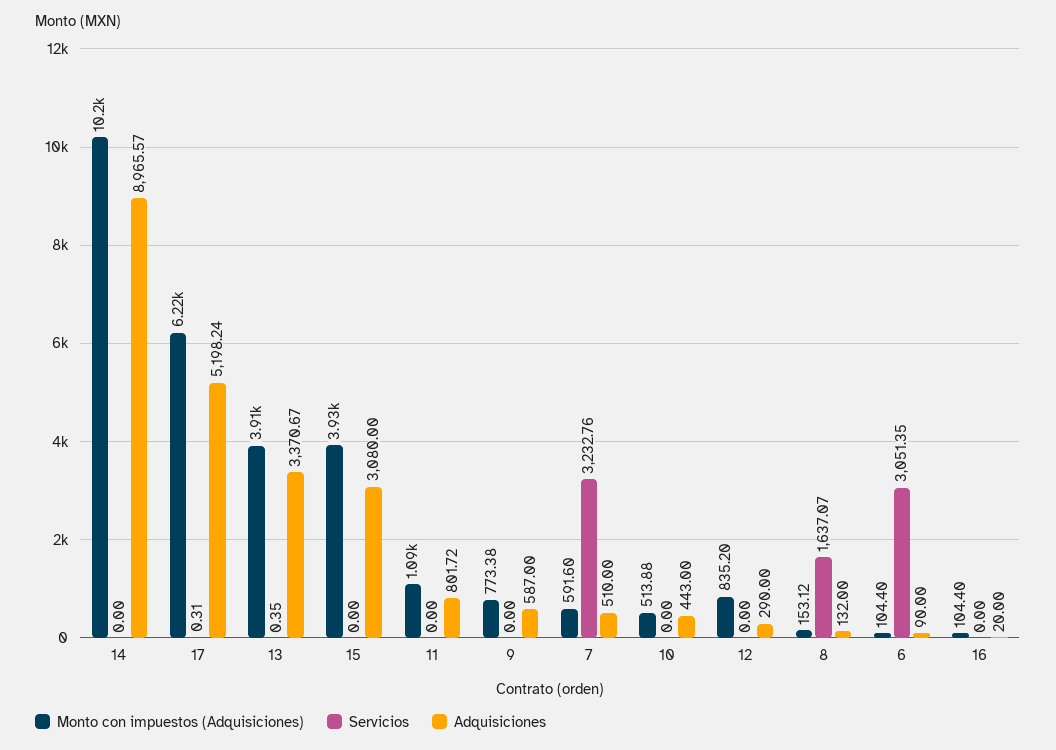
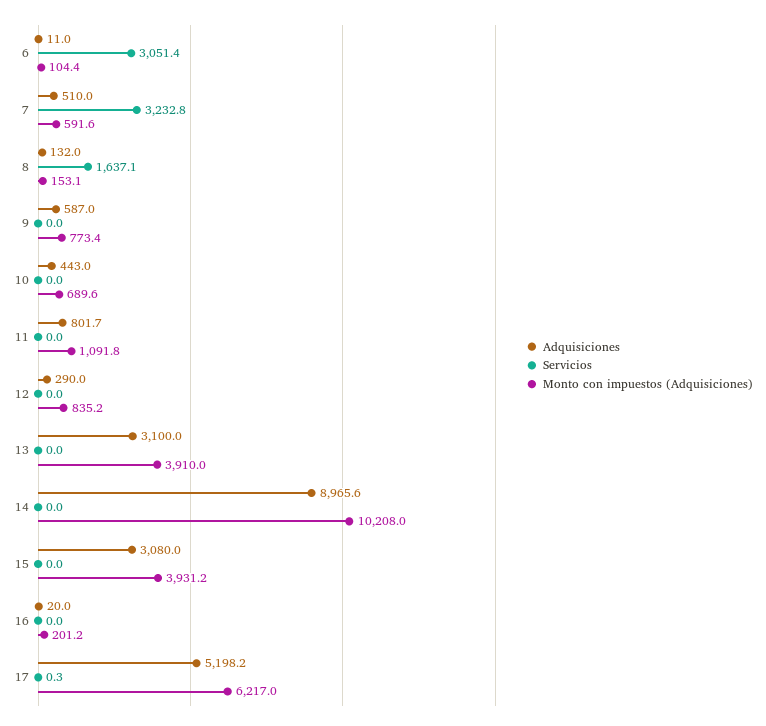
  {
    "Monto con impuestos (Adquisiciones)": {
      "14": 10208,
      "17": 6217,
      "13": 3910,
      "15": 3931.2,
      "11": 1091.8,
      "9": 773.38,
      "7": 591.6,
-     "10": 513.88,
+     "10": 689.6,
      "12": 835.2,
      "8": 153.12,
      "6": 104.4,
-     "16": 104.4
+     "16": 201.2
    },
    "Servicios": {
      "14": 0,
      "17": 0.31,
-     "13": 0.35,
+     "13": 0,
      "15": 0,
      "11": 0,
      "9": 0,
      "7": 3232.76,
      "10": 0,
      "12": 0,
      "8": 1637.07,
      "6": 3051.35,
      "16": 0
    },
    "Adquisiciones": {
      "14": 8965.57,
      "17": 5198.24,
-     "13": 3370.67,
+     "13": 3100,
      "15": 3080,
      "11": 801.72,
      "9": 587,
      "7": 510,
      "10": 443,
      "12": 290,
      "8": 132,
-     "6": 90,
+     "6": 11,
      "16": 20
    }
  }

